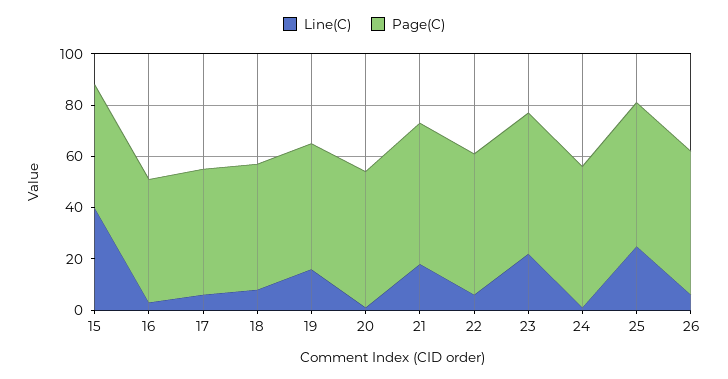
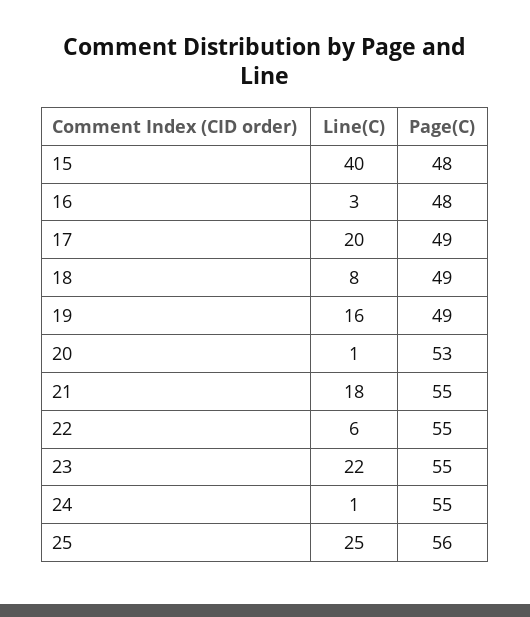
  {
    "Line(C)": {
      "15": 40,
      "16": 3,
-     "17": 5,
+     "17": 20,
      "18": 8,
      "19": 16,
      "20": 1,
      "21": 18,
      "22": 6,
      "23": 22,
      "24": 1,
-     "25": 25,
+     "25": 25
-     "26": 5
    },
    "Page(C)": {
      "15": 48,
      "16": 48,
      "17": 49,
      "18": 49,
      "19": 49,
      "20": 53,
      "21": 55,
      "22": 55,
      "23": 55,
      "24": 55,
-     "25": 56,
+     "25": 56
-     "26": 55
    }
  }

